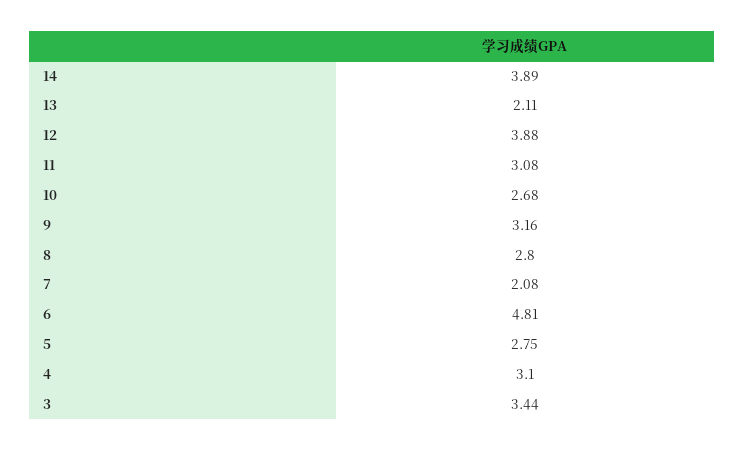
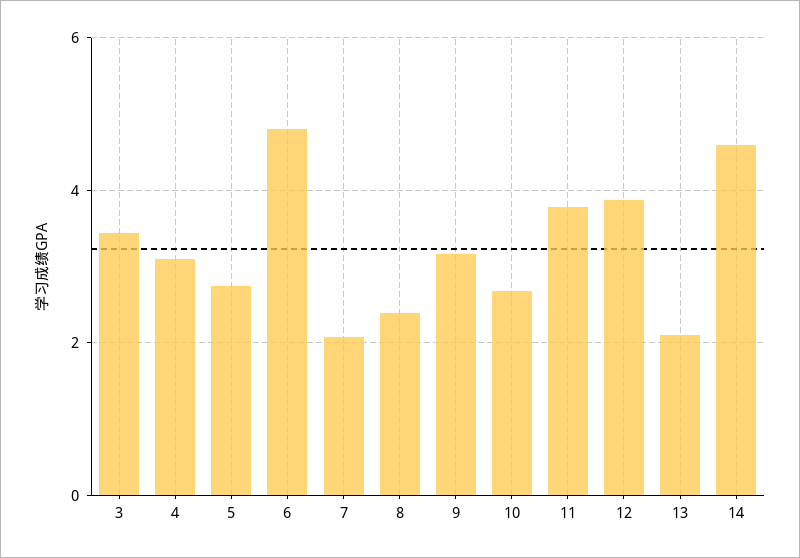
  {
-   "14": 3.89,
+   "14": 4.6,
    "13": 2.11,
    "12": 3.88,
-   "11": 3.08,
+   "11": 3.8,
    "10": 2.68,
    "9": 3.16,
-   "8": 2.8,
+   "8": 2.4,
    "7": 2.08,
    "6": 4.81,
    "5": 2.75,
    "4": 3.1,
    "3": 3.44
  }

